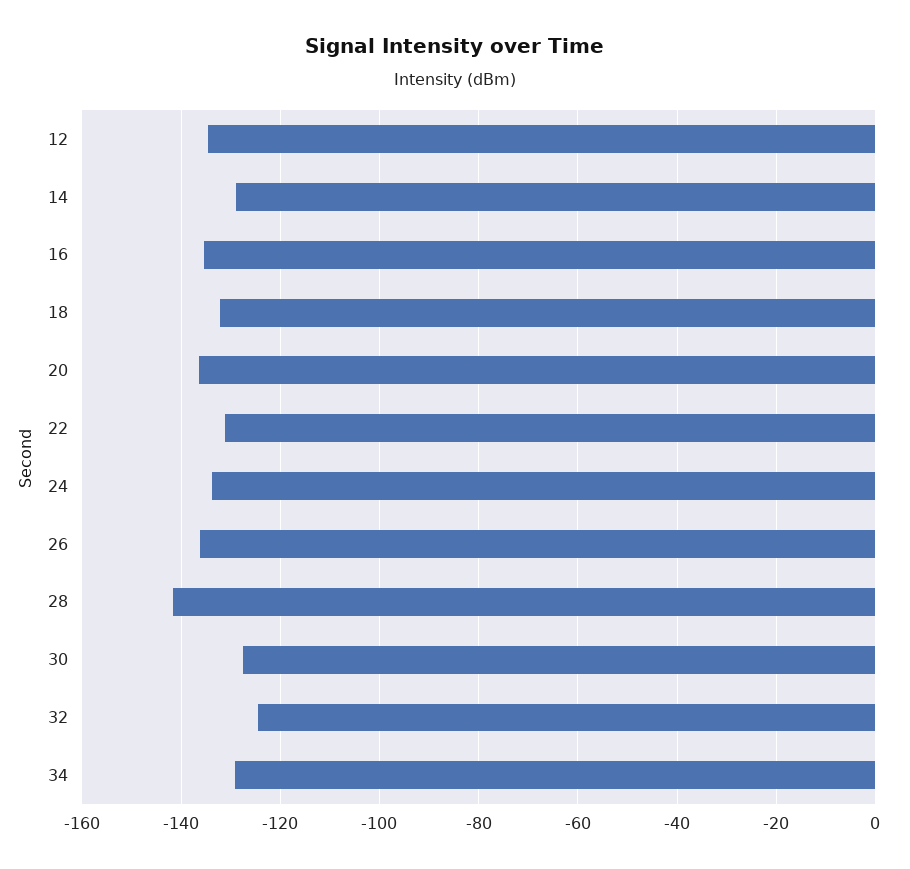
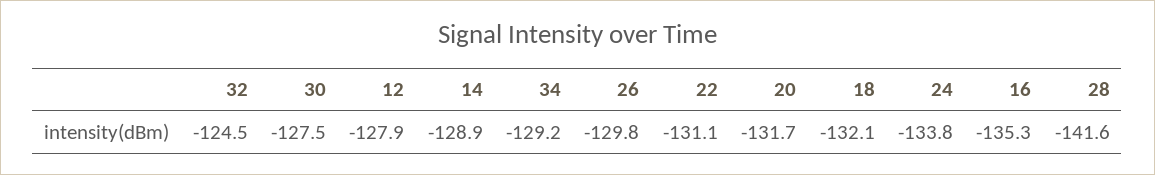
  {
-   "12": -134,
+   "12": -127.9,
    "14": -128.9,
    "16": -135.3,
    "18": -132.1,
-   "20": -136,
+   "20": -131.7,
    "22": -131.1,
    "24": -133.8,
-   "26": -136,
+   "26": -129.8,
    "28": -141.6,
    "30": -127.5,
    "32": -124.5,
    "34": -129.2
  }

